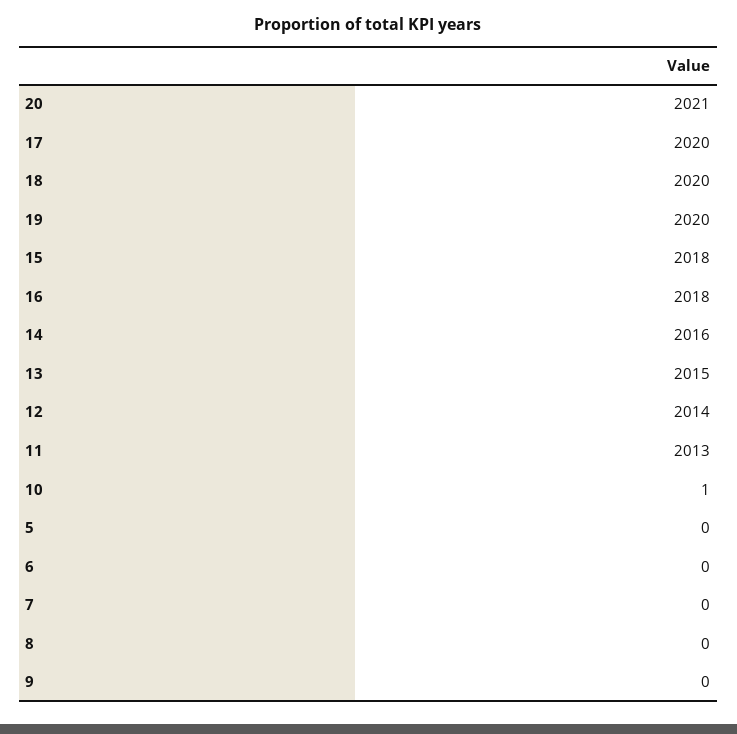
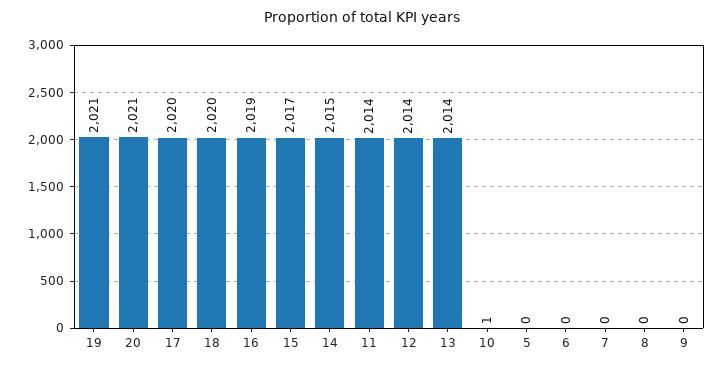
  {
    "20": 2021,
    "17": 2020,
    "18": 2020,
-   "19": 2020,
+   "19": 2021,
-   "15": 2018,
+   "15": 2017,
-   "16": 2018,
+   "16": 2019,
-   "14": 2016,
+   "14": 2015,
-   "13": 2015,
+   "13": 2014,
    "12": 2014,
-   "11": 2013,
+   "11": 2014,
    "10": 1,
    "5": 0,
    "6": 0,
    "7": 0,
    "8": 0,
    "9": 0
  }

